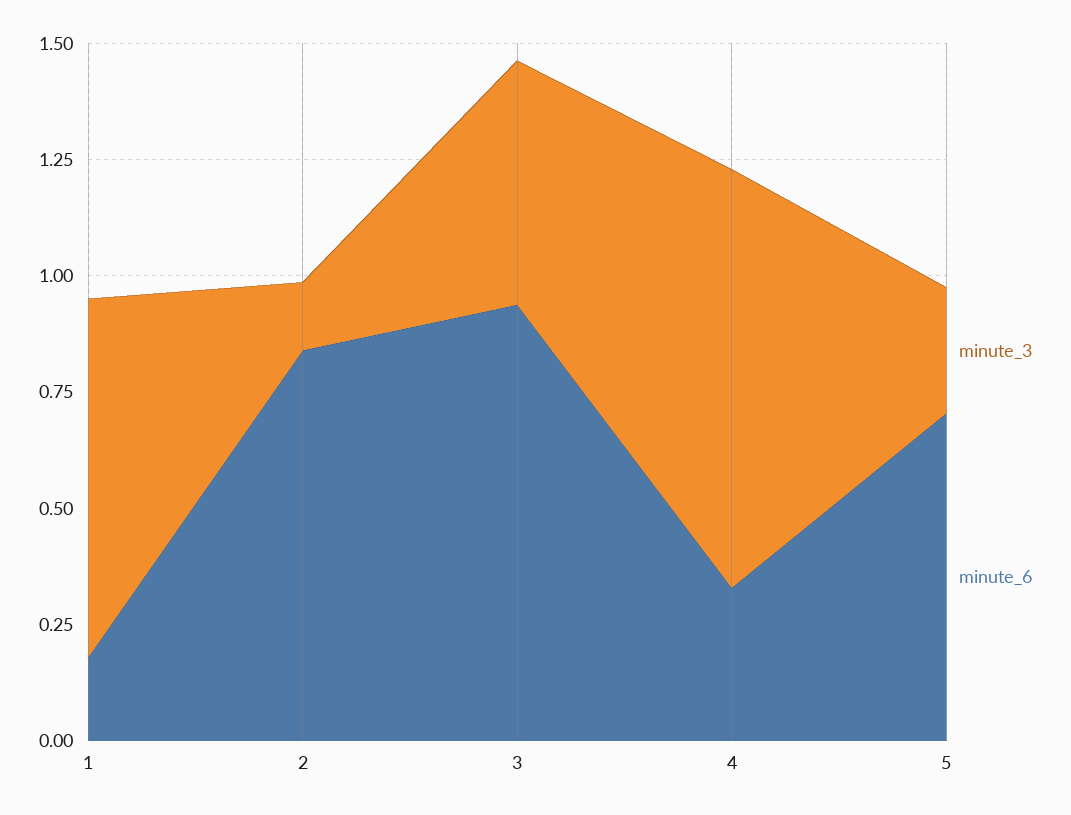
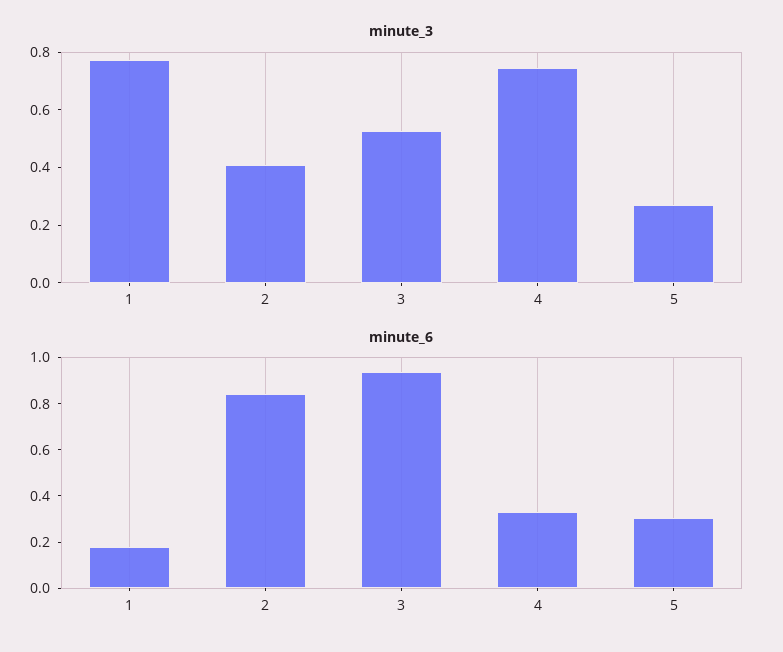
  {
    "minute_3": {
      "1": 0.75,
-     "2": 0.15,
+     "2": 0.4,
      "3": 0.55,
-     "4": 0.9,
+     "4": 0.75,
      "5": 0.25
    },
    "minute_6": {
      "1": 0.2,
      "2": 0.85,
      "3": 0.95,
      "4": 0.35,
-     "5": 0.7
+     "5": 0.3
    }
  }

